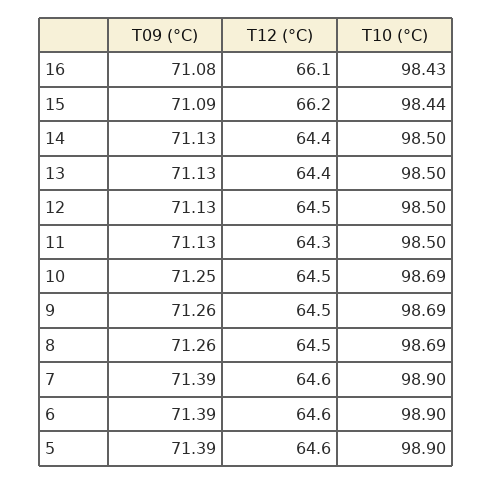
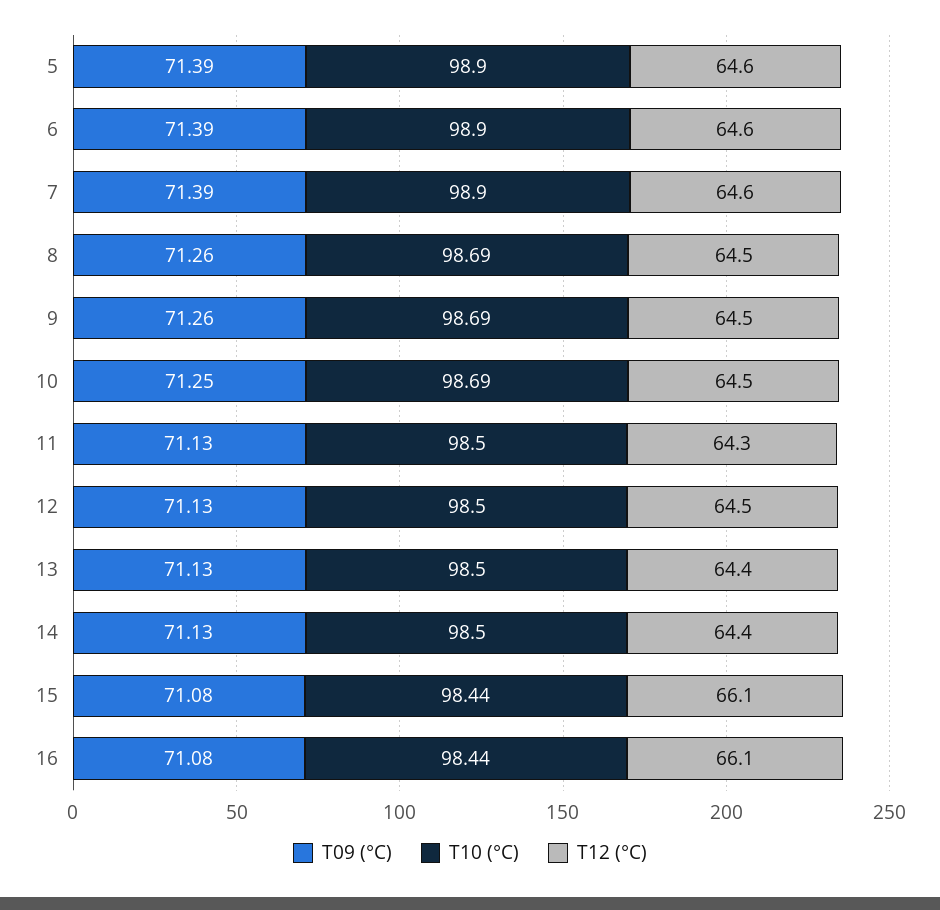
  {
    "T09 (°C)": {
      "16": 71.08,
-     "15": 71.09,
+     "15": 71.08,
      "14": 71.13,
      "13": 71.13,
      "12": 71.13,
      "11": 71.13,
      "10": 71.25,
      "9": 71.26,
      "8": 71.26,
      "7": 71.39,
      "6": 71.39,
      "5": 71.39
    },
    "T12 (°C)": {
      "16": 66.1,
-     "15": 66.2,
+     "15": 66.1,
      "14": 64.4,
      "13": 64.4,
      "12": 64.5,
      "11": 64.3,
      "10": 64.5,
      "9": 64.5,
      "8": 64.5,
      "7": 64.6,
      "6": 64.6,
      "5": 64.6
    },
    "T10 (°C)": {
-     "16": 98.43,
+     "16": 98.44,
      "15": 98.44,
      "14": 98.5,
      "13": 98.5,
      "12": 98.5,
      "11": 98.5,
      "10": 98.69,
      "9": 98.69,
      "8": 98.69,
      "7": 98.9,
      "6": 98.9,
      "5": 98.9
    }
  }

